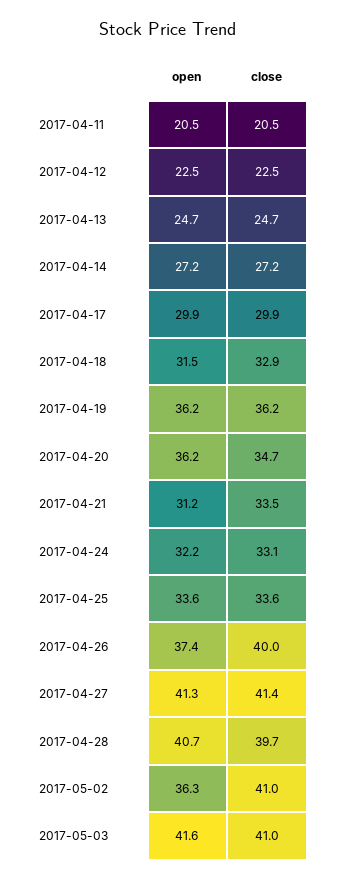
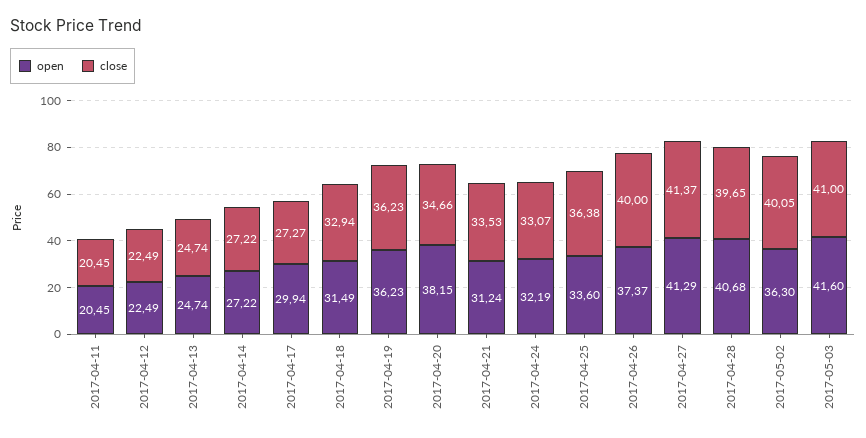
  {
    "open": {
      "2017-04-11": 20.45,
      "2017-04-12": 22.49,
      "2017-04-13": 24.74,
      "2017-04-14": 27.22,
      "2017-04-17": 29.94,
      "2017-04-18": 31.49,
      "2017-04-19": 36.23,
-     "2017-04-20": 36.2,
+     "2017-04-20": 38.15,
      "2017-04-21": 31.24,
      "2017-04-24": 32.19,
      "2017-04-25": 33.6,
      "2017-04-26": 37.37,
      "2017-04-27": 41.29,
      "2017-04-28": 40.68,
      "2017-05-02": 36.3,
      "2017-05-03": 41.6
    },
    "close": {
      "2017-04-11": 20.45,
      "2017-04-12": 22.49,
      "2017-04-13": 24.74,
      "2017-04-14": 27.22,
-     "2017-04-17": 29.9,
+     "2017-04-17": 27.27,
      "2017-04-18": 32.94,
      "2017-04-19": 36.23,
      "2017-04-20": 34.66,
      "2017-04-21": 33.53,
      "2017-04-24": 33.07,
-     "2017-04-25": 33.6,
+     "2017-04-25": 36.38,
      "2017-04-26": 40,
      "2017-04-27": 41.37,
      "2017-04-28": 39.65,
-     "2017-05-02": 41,
+     "2017-05-02": 40.05,
      "2017-05-03": 41
    }
  }

